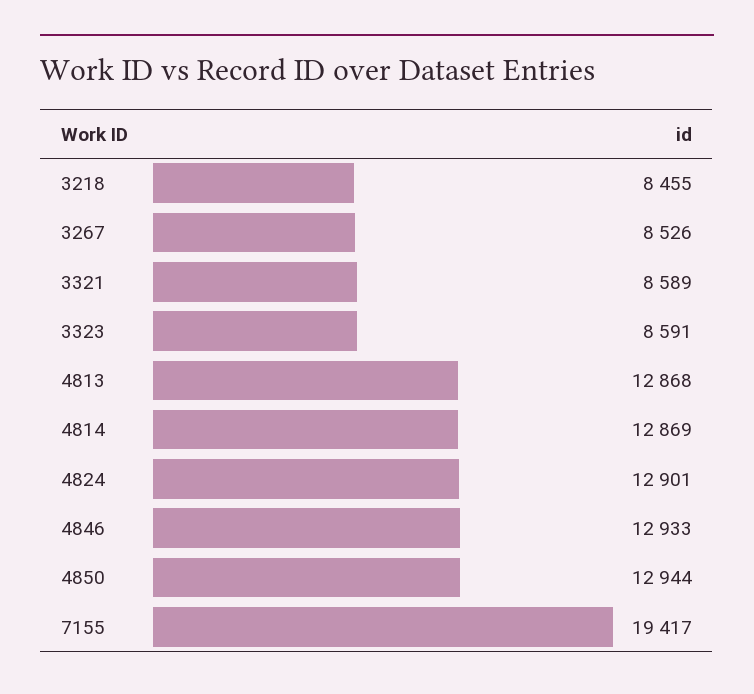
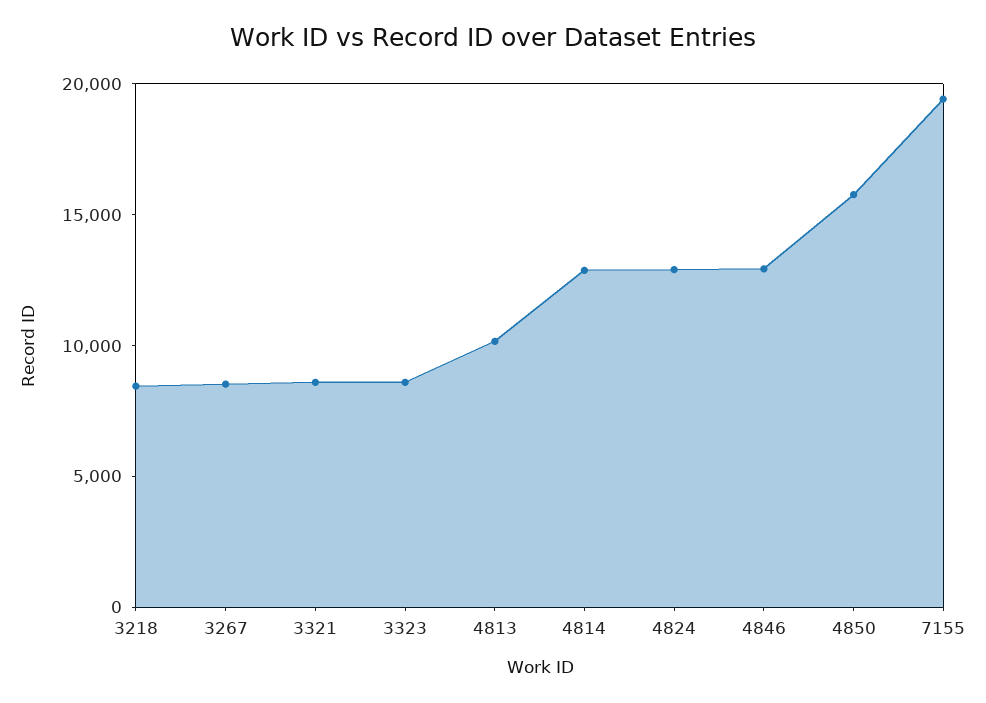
  {
    "3218": 8455,
    "3267": 8526,
    "3321": 8589,
    "3323": 8591,
-   "4813": 12868,
+   "4813": 10000,
    "4814": 12869,
    "4824": 12901,
    "4846": 12933,
-   "4850": 12944,
+   "4850": 16000,
    "7155": 19417
  }

